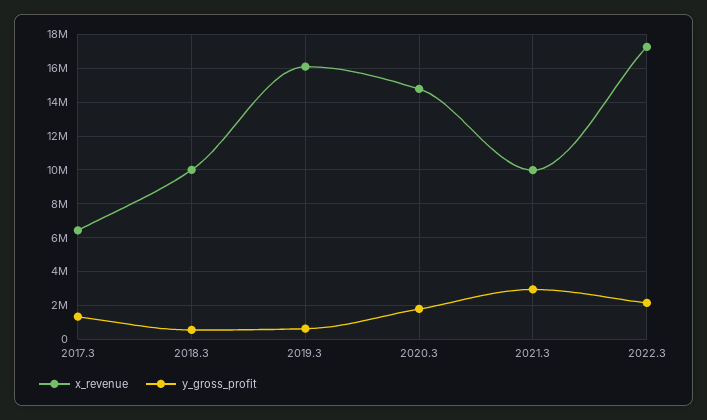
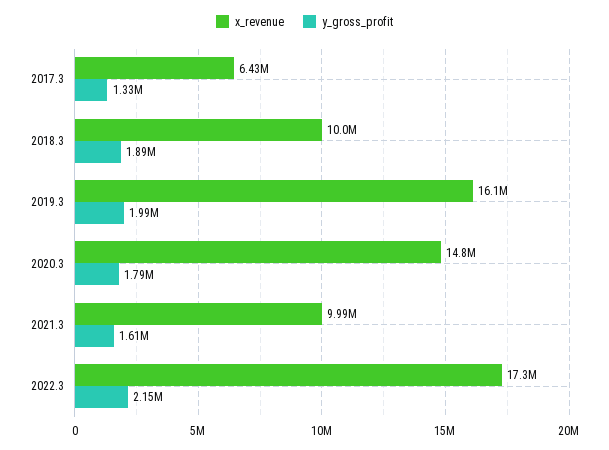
  {
    "x_revenue": {
      "2017.3": 6430000,
      "2018.3": 10000000,
      "2019.3": 16100000,
      "2020.3": 14800000,
      "2021.3": 9990000,
      "2022.3": 17300000
    },
    "y_gross_profit": {
      "2017.3": 1330000,
-     "2018.3": 500000,
+     "2018.3": 1890000,
-     "2019.3": 500000,
+     "2019.3": 1990000,
      "2020.3": 1790000,
-     "2021.3": 3000000,
+     "2021.3": 1610000,
      "2022.3": 2150000
    }
  }

